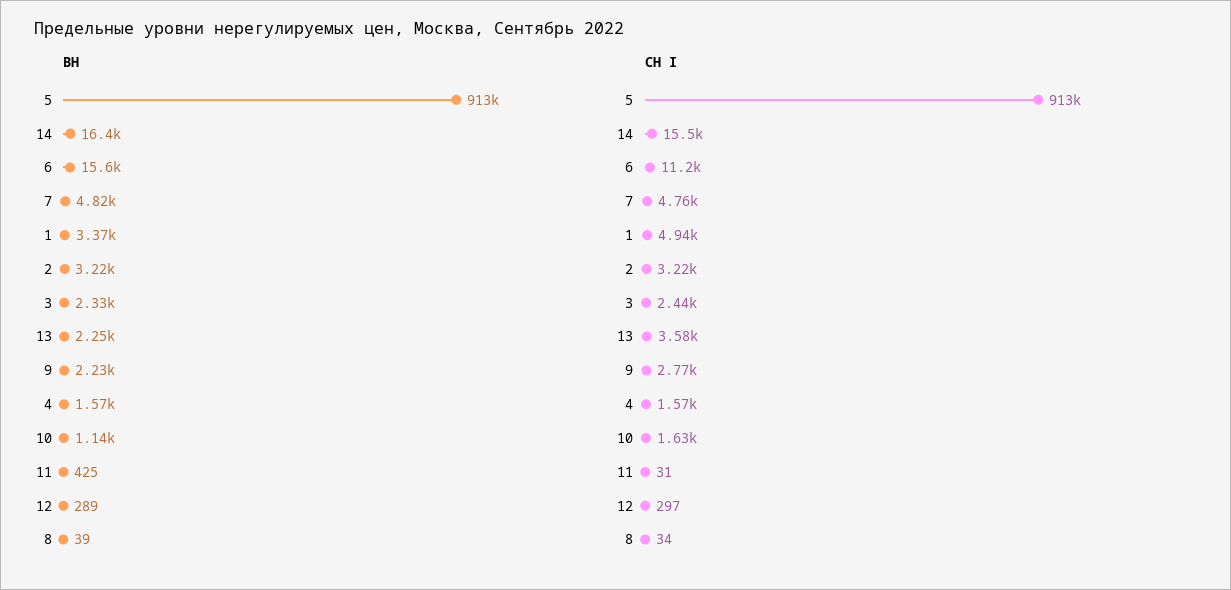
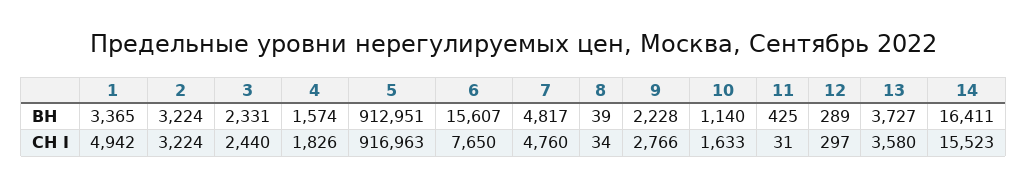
  {
    "ВН": {
      "5": 912951,
      "14": 16411,
      "6": 15607,
      "7": 4817,
      "1": 3365,
      "2": 3224,
      "3": 2331,
-     "13": 2250,
+     "13": 3727,
      "9": 2228,
      "4": 1574,
      "10": 1140,
      "11": 425,
      "12": 289,
      "8": 39
    },
    "СН I": {
-     "5": 913000,
+     "5": 916963,
      "14": 15523,
-     "6": 11200,
+     "6": 7650,
      "7": 4760,
      "1": 4942,
      "2": 3224,
      "3": 2440,
      "13": 3580,
      "9": 2766,
-     "4": 1570,
+     "4": 1826,
      "10": 1633,
      "11": 31,
      "12": 297,
      "8": 34
    }
  }

